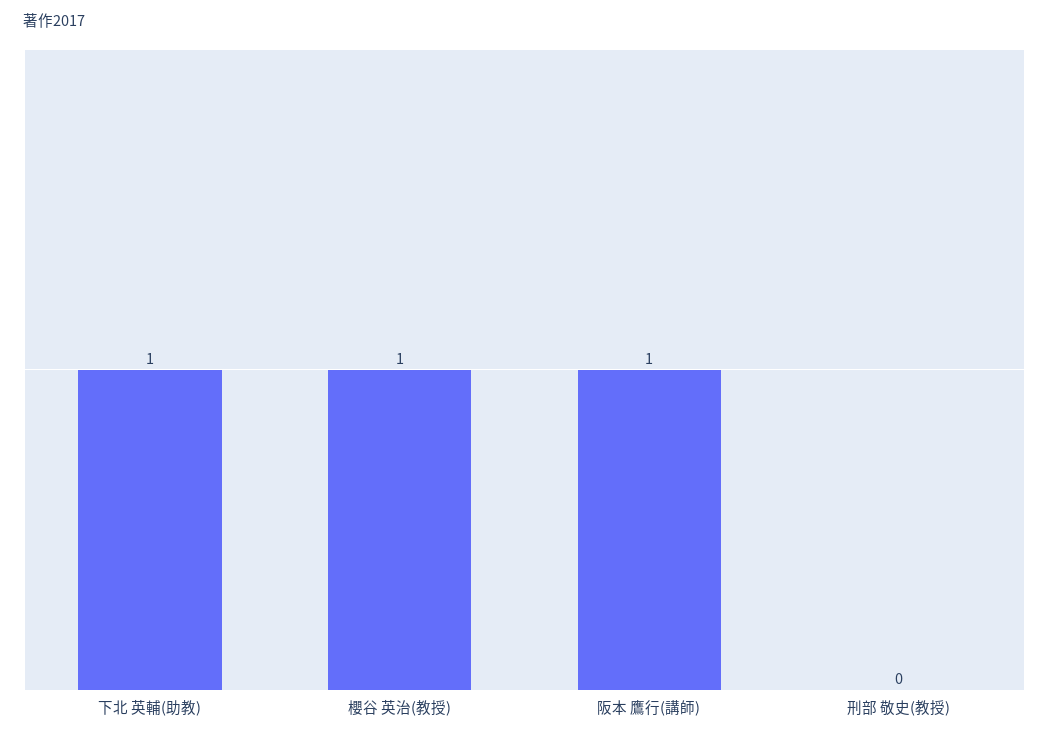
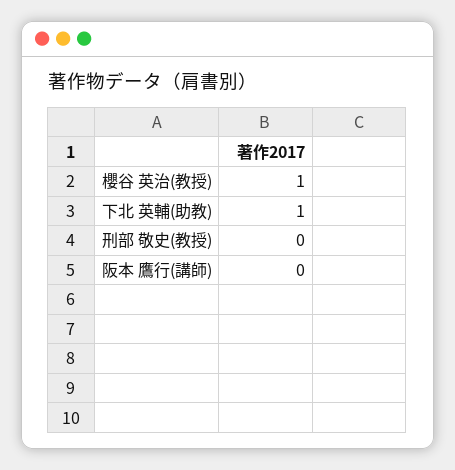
  {
    "下北 英輔(助教)": 1,
    "櫻谷 英治(教授)": 1,
-   "阪本 鷹行(講師)": 1,
+   "阪本 鷹行(講師)": 0,
    "刑部 敬史(教授)": 0
  }

